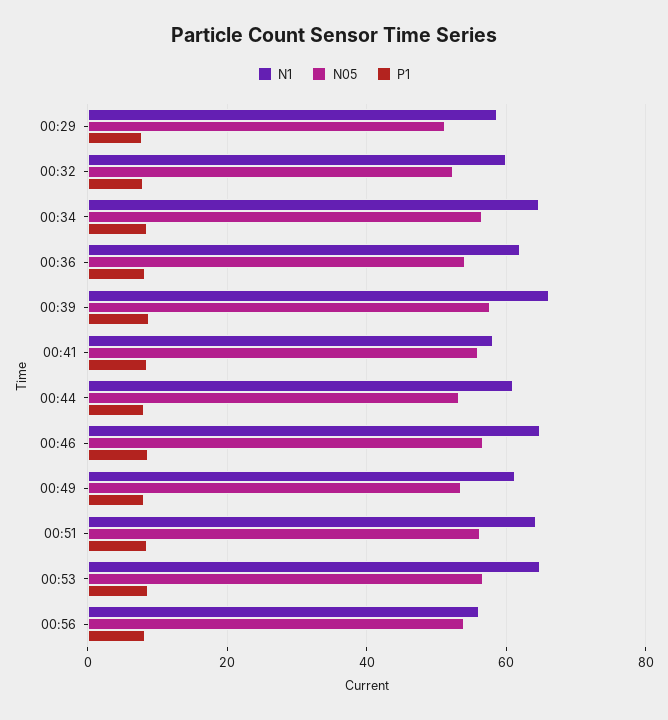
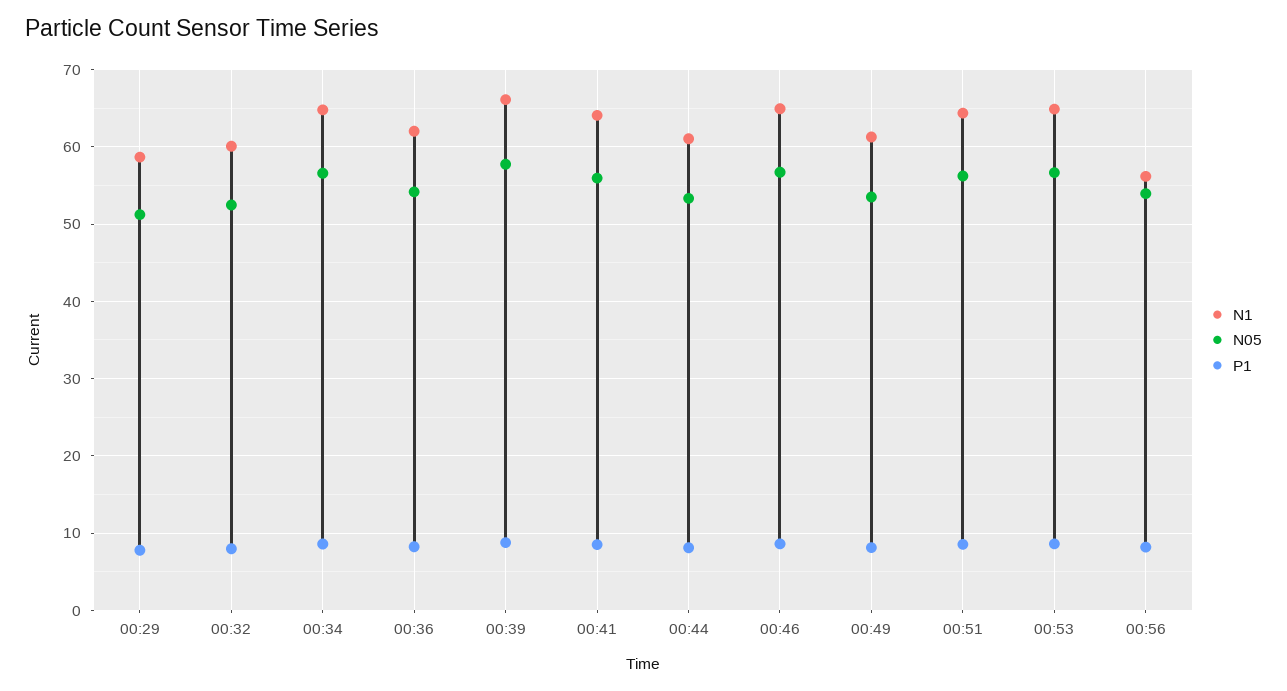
  {
    "N1": {
      "00:29": 59,
      "00:32": 60,
      "00:34": 65,
      "00:36": 62,
      "00:39": 66,
-     "00:41": 58,
+     "00:41": 64,
      "00:44": 61,
      "00:46": 65,
      "00:49": 61,
      "00:51": 64,
      "00:53": 65,
      "00:56": 56
    },
    "N05": {
      "00:29": 51,
      "00:32": 52,
      "00:34": 57,
      "00:36": 54,
      "00:39": 58,
      "00:41": 56,
      "00:44": 53,
      "00:46": 57,
      "00:49": 54,
      "00:51": 56,
      "00:53": 57,
      "00:56": 54
    },
    "P1": {
      "00:29": 8,
      "00:32": 8,
      "00:34": 9,
      "00:36": 8,
      "00:39": 9,
      "00:41": 9,
      "00:44": 8,
      "00:46": 9,
      "00:49": 8,
      "00:51": 9,
      "00:53": 9,
      "00:56": 8
    }
  }

